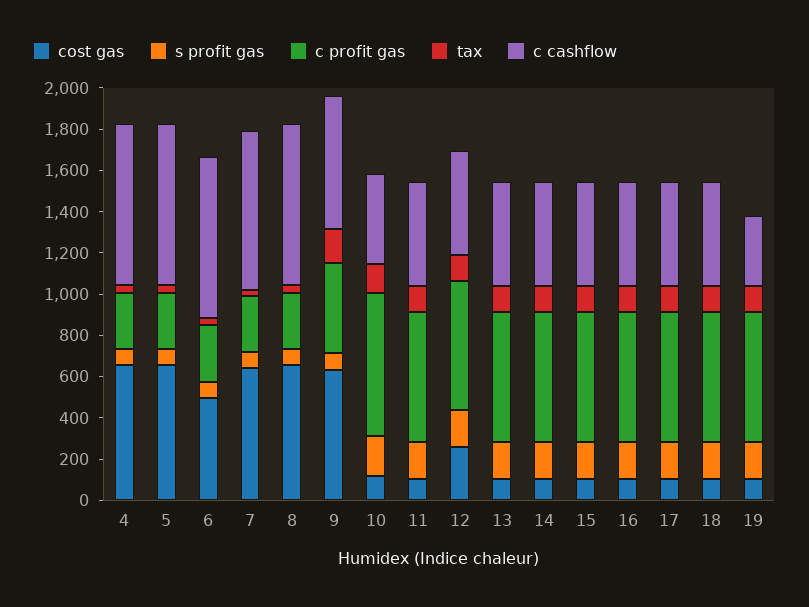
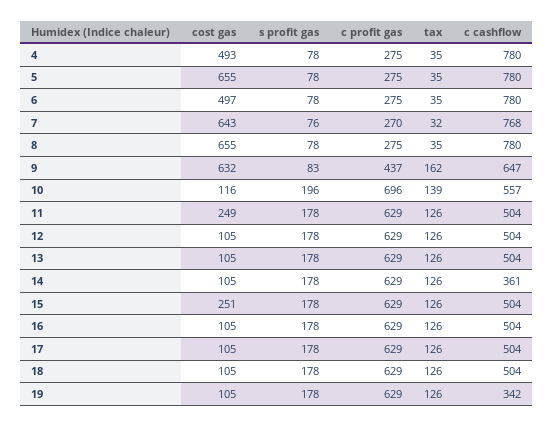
  {
    "cost gas": {
-     "4": 650,
+     "4": 493,
      "5": 655,
      "6": 497,
      "7": 643,
      "8": 655,
      "9": 632,
      "10": 116,
-     "11": 100,
+     "11": 249,
-     "12": 250,
+     "12": 105,
      "13": 105,
      "14": 105,
-     "15": 100,
+     "15": 251,
      "16": 105,
      "17": 105,
      "18": 105,
      "19": 105
    },
    "s profit gas": {
      "4": 78,
      "5": 78,
      "6": 78,
      "7": 76,
      "8": 78,
      "9": 83,
      "10": 196,
      "11": 178,
      "12": 178,
      "13": 178,
      "14": 178,
      "15": 178,
      "16": 178,
      "17": 178,
      "18": 178,
      "19": 178
    },
    "c profit gas": {
      "4": 275,
      "5": 275,
      "6": 275,
      "7": 270,
      "8": 275,
      "9": 437,
      "10": 696,
      "11": 629,
      "12": 629,
      "13": 629,
      "14": 629,
      "15": 629,
      "16": 629,
      "17": 629,
      "18": 629,
      "19": 629
    },
    "tax": {
      "4": 35,
      "5": 35,
      "6": 35,
      "7": 32,
      "8": 35,
      "9": 162,
      "10": 139,
      "11": 126,
      "12": 126,
      "13": 126,
      "14": 126,
      "15": 126,
      "16": 126,
      "17": 126,
      "18": 126,
      "19": 126
    },
    "c cashflow": {
      "4": 780,
      "5": 780,
      "6": 780,
      "7": 768,
      "8": 780,
      "9": 647,
-     "10": 450,
+     "10": 557,
      "11": 504,
      "12": 504,
      "13": 504,
-     "14": 500,
+     "14": 361,
      "15": 504,
      "16": 504,
      "17": 504,
      "18": 504,
      "19": 342
    }
  }

